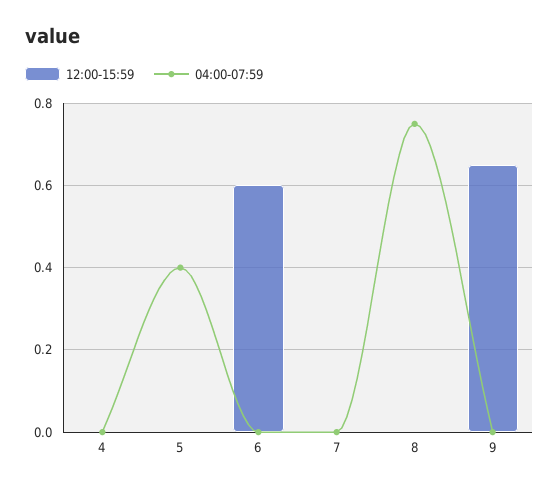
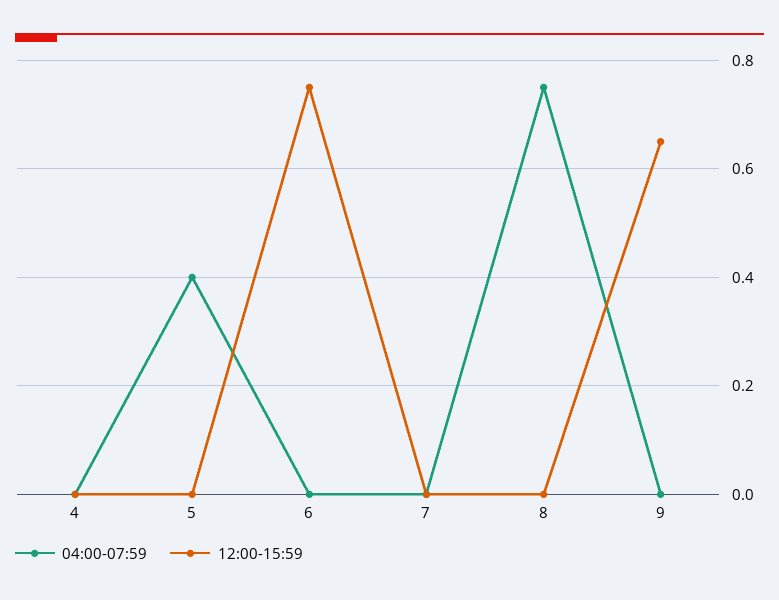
  {
    "12:00-15:59": {
      "4": 0,
      "5": 0,
-     "6": 0.6,
+     "6": 0.75,
      "7": 0,
      "8": 0,
      "9": 0.65
    },
    "04:00-07:59": {
      "4": 0,
      "5": 0.4,
      "6": 0,
      "7": 0,
      "8": 0.75,
      "9": 0
    }
  }

